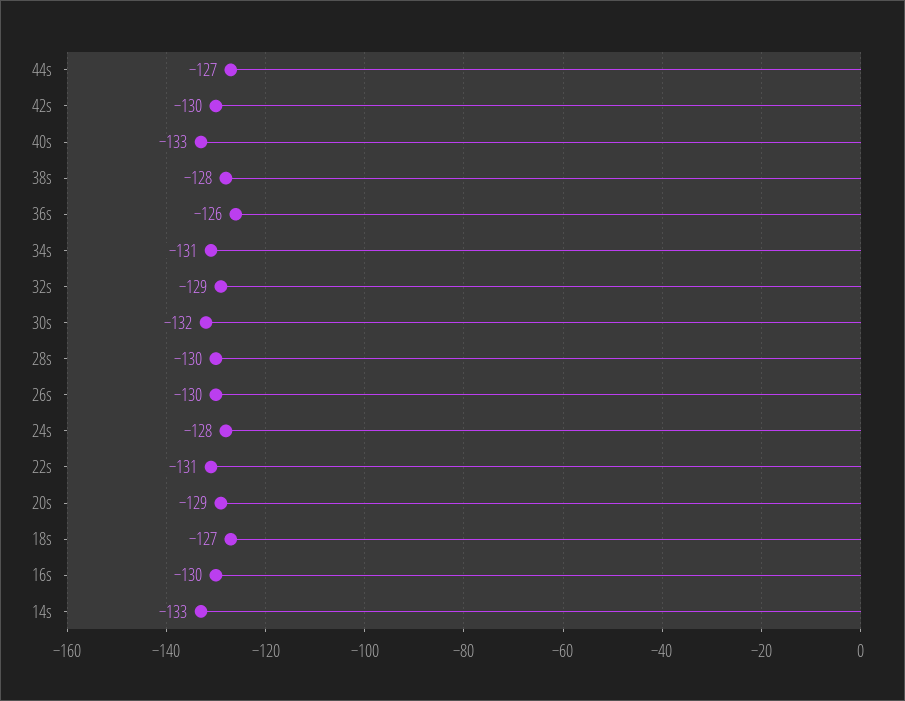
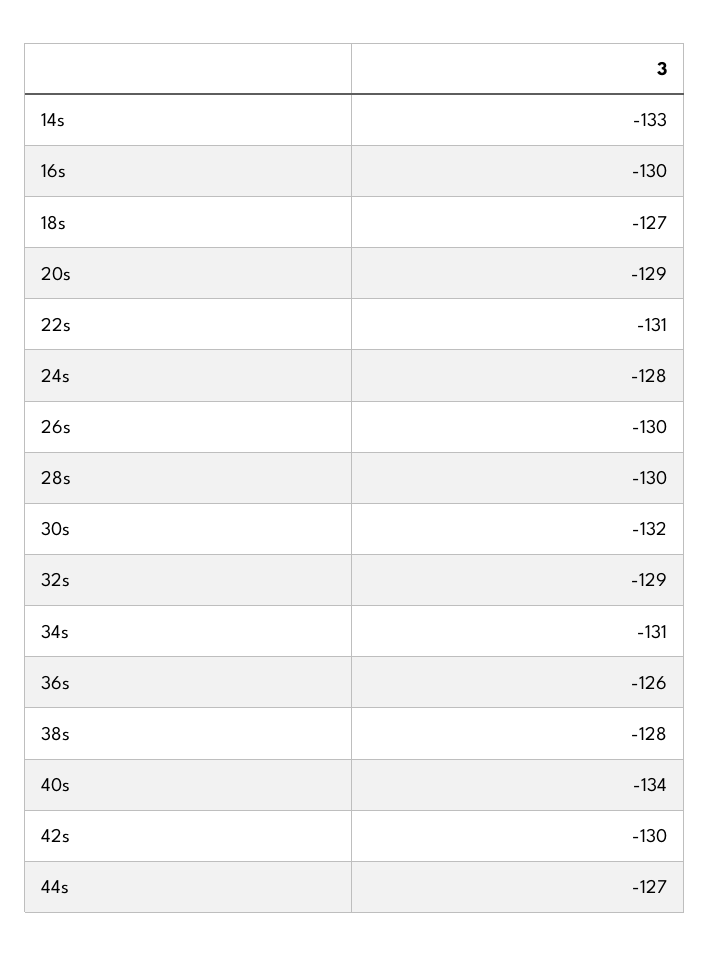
  {
    "44s": -127,
    "42s": -130,
-   "40s": -133,
+   "40s": -134,
    "38s": -128,
    "36s": -126,
    "34s": -131,
    "32s": -129,
    "30s": -132,
    "28s": -130,
    "26s": -130,
    "24s": -128,
    "22s": -131,
    "20s": -129,
    "18s": -127,
    "16s": -130,
    "14s": -133
  }

